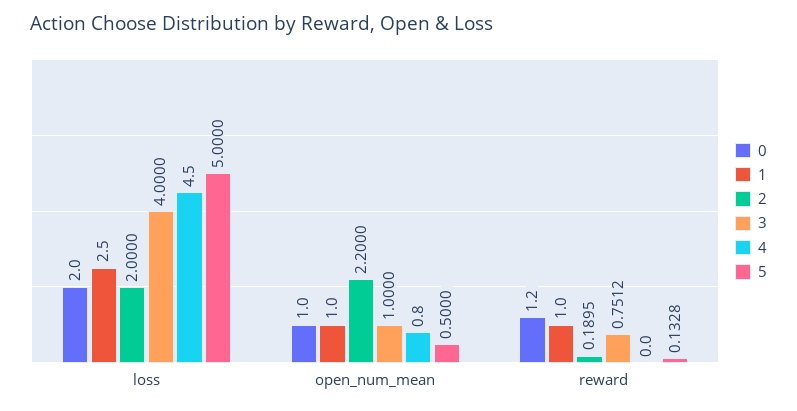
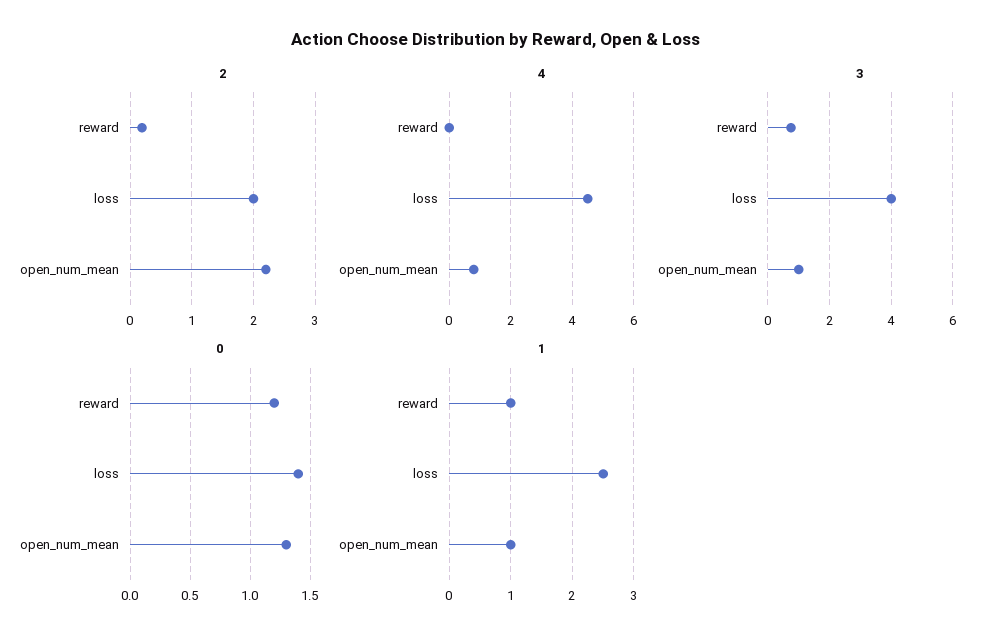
  {
    "0": {
-     "loss": 2,
+     "loss": 1.4,
-     "open_num_mean": 1,
+     "open_num_mean": 1.3,
      "reward": 1.2
    },
    "1": {
      "loss": 2.5,
      "open_num_mean": 1,
      "reward": 1
    },
    "2": {
      "loss": 2,
      "open_num_mean": 2.2,
      "reward": 0.1895
    },
    "3": {
      "loss": 4,
      "open_num_mean": 1,
      "reward": 0.7512
    },
    "4": {
      "loss": 4.5,
      "open_num_mean": 0.8,
      "reward": 0
-   },
+   }
-   "5": {
-     "loss": 5,
-     "open_num_mean": 0.5,
-     "reward": 0.1328
-   }
  }

